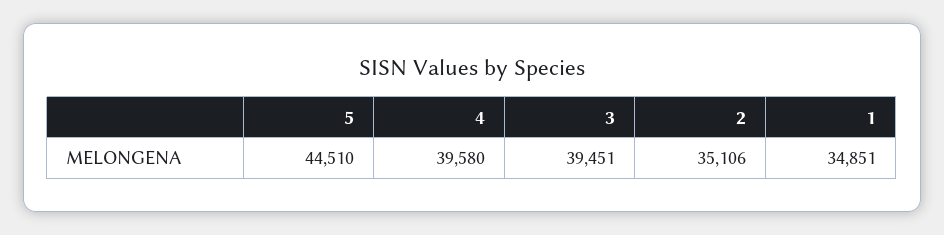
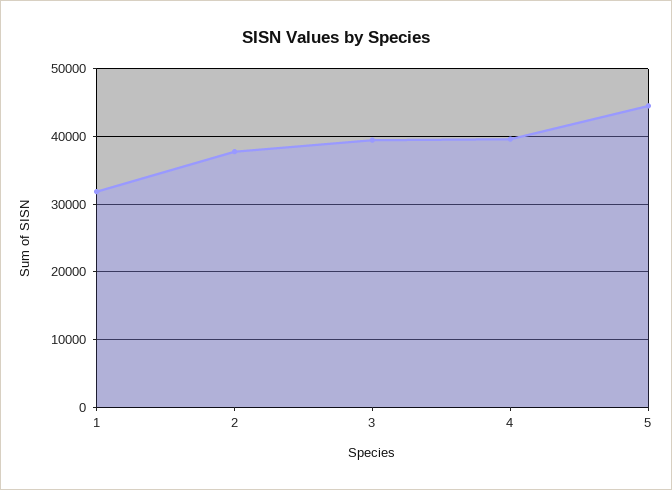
  {
    "5": 44510,
    "4": 39580,
    "3": 39451,
-   "2": 35106,
+   "2": 38000,
-   "1": 34851
+   "1": 32000
  }

